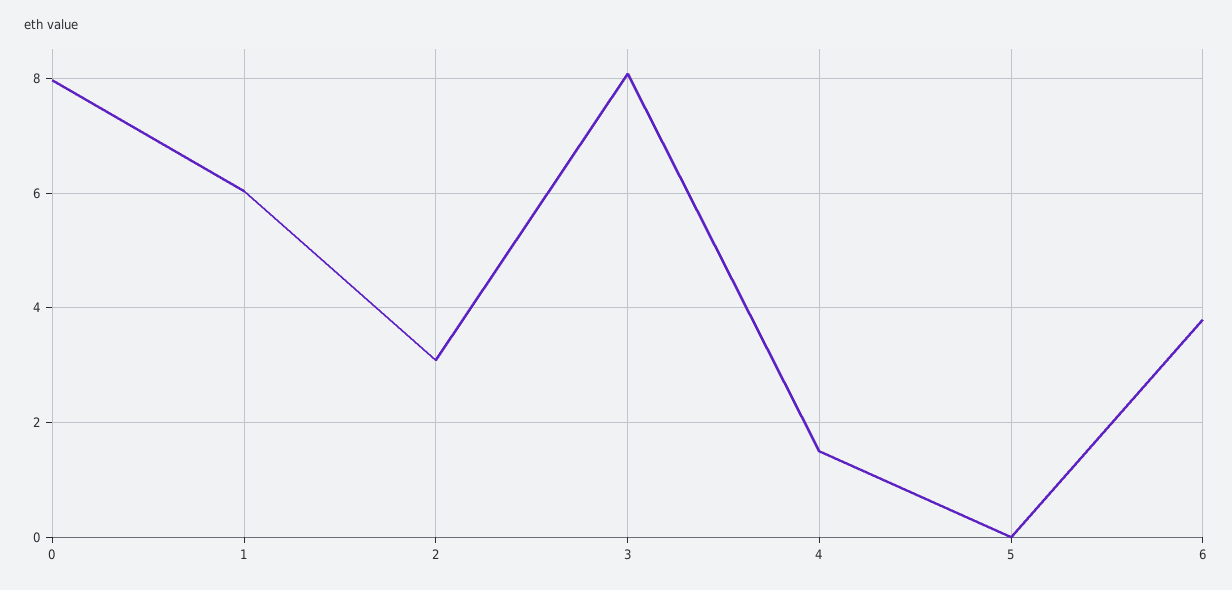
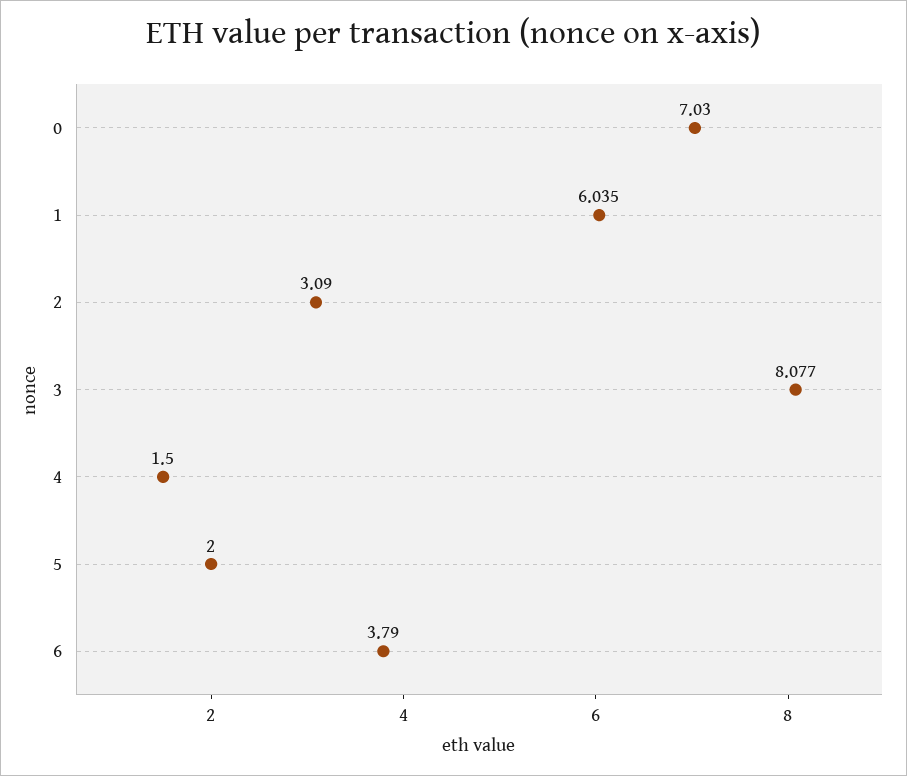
  {
-   "0": 8,
+   "0": 7.03,
    "1": 6.035,
    "2": 3.09,
    "3": 8.077,
    "4": 1.5,
-   "5": 0,
+   "5": 2,
    "6": 3.79
  }

